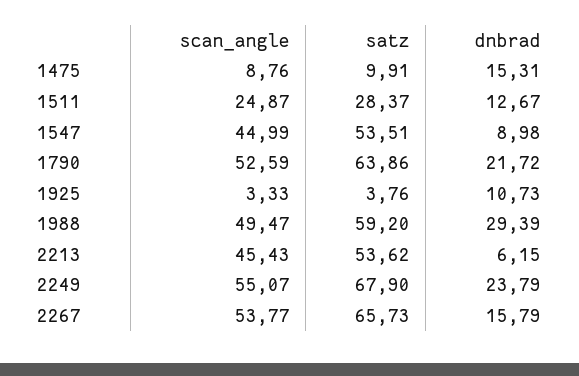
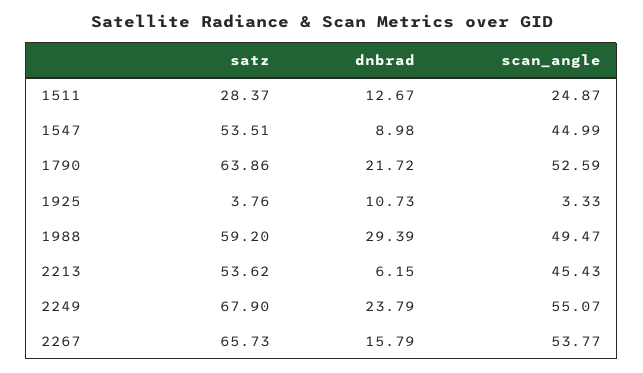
  {
    "scan_angle": {
-     "1475": 8.76,
      "1511": 24.87,
      "1547": 44.99,
      "1790": 52.59,
      "1925": 3.33,
      "1988": 49.47,
      "2213": 45.43,
      "2249": 55.07,
      "2267": 53.77
    },
    "satz": {
-     "1475": 9.91,
      "1511": 28.37,
      "1547": 53.51,
      "1790": 63.86,
      "1925": 3.76,
      "1988": 59.2,
      "2213": 53.62,
      "2249": 67.9,
      "2267": 65.73
    },
    "dnbrad": {
-     "1475": 15.31,
      "1511": 12.67,
      "1547": 8.98,
      "1790": 21.72,
      "1925": 10.73,
      "1988": 29.39,
      "2213": 6.15,
      "2249": 23.79,
      "2267": 15.79
    }
  }

